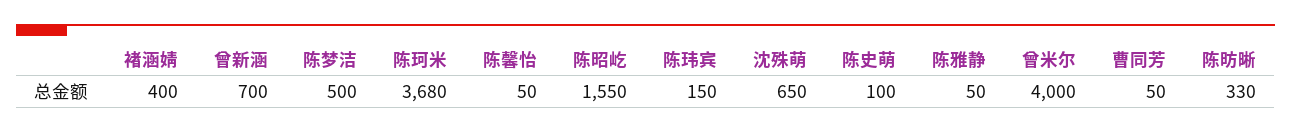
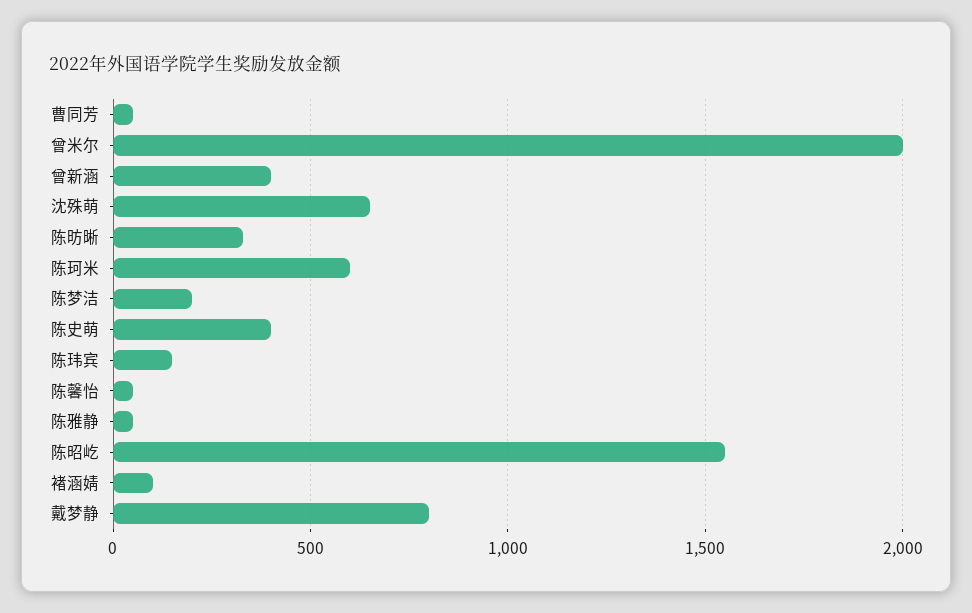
  {
-   "褚涵婧": 400,
+   "褚涵婧": 100,
-   "曾新涵": 700,
+   "曾新涵": 400,
-   "陈梦洁": 500,
+   "陈梦洁": 200,
-   "陈珂米": 3680,
+   "陈珂米": 600,
    "陈馨怡": 50,
    "陈昭屹": 1550,
    "陈玮宾": 150,
    "沈殊萌": 650,
-   "陈史萌": 100,
+   "陈史萌": 400,
    "陈雅静": 50,
-   "曾米尔": 4000,
+   "曾米尔": 2000,
    "曹同芳": 50,
-   "陈昉晰": 330
+   "陈昉晰": 330,
+   "戴梦静": 800
  }

